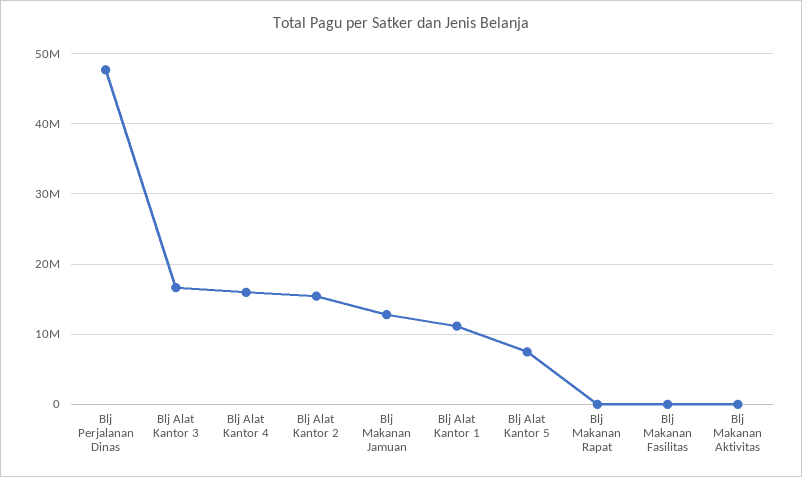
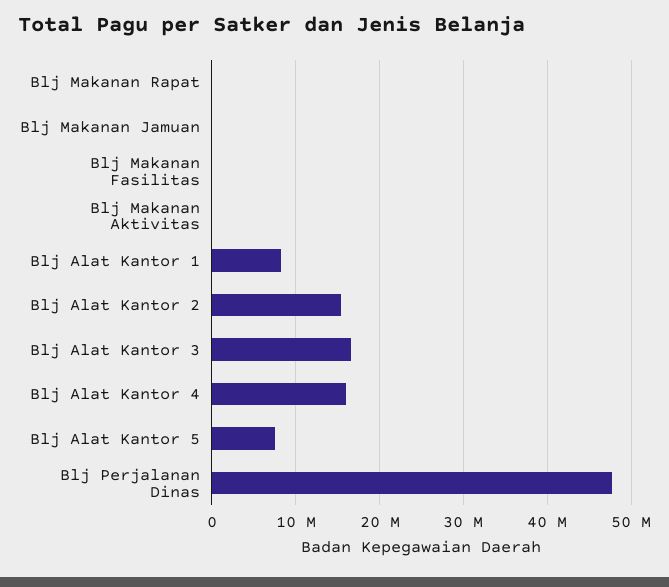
  {
    "Blj Perjalanan Dinas": 48000000,
    "Blj Alat Kantor 3": 17000000,
    "Blj Alat Kantor 4": 16000000,
    "Blj Alat Kantor 2": 15000000,
-   "Blj Makanan Jamuan": 13000000,
+   "Blj Makanan Jamuan": 0,
-   "Blj Alat Kantor 1": 11000000,
+   "Blj Alat Kantor 1": 8000000,
    "Blj Alat Kantor 5": 7000000,
    "Blj Makanan Rapat": 0,
    "Blj Makanan Fasilitas": 0,
    "Blj Makanan Aktivitas": 0
  }

